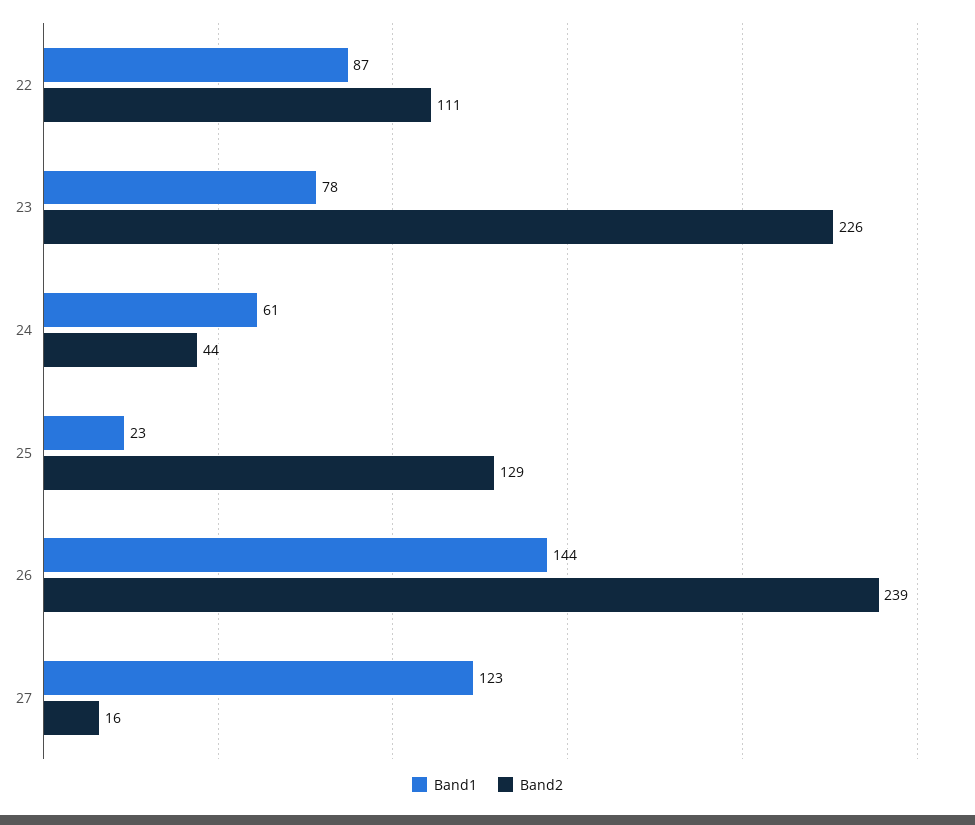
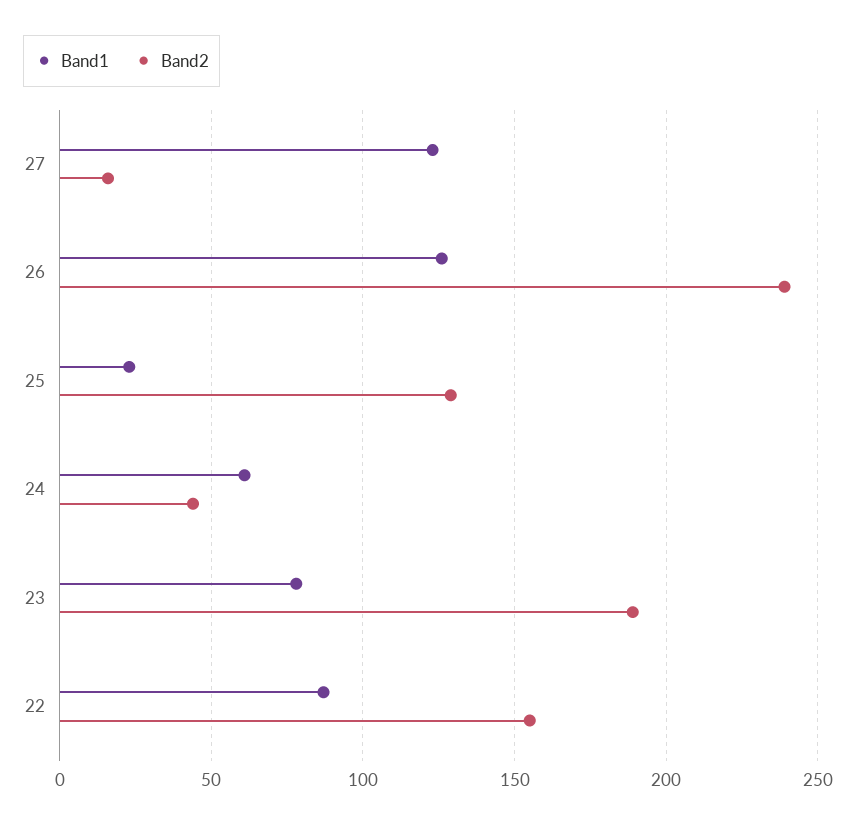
  {
    "Band1": {
      "22": 87,
      "23": 78,
      "24": 61,
      "25": 23,
-     "26": 144,
+     "26": 125,
      "27": 123
    },
    "Band2": {
-     "22": 111,
+     "22": 155,
-     "23": 226,
+     "23": 190,
      "24": 44,
      "25": 129,
      "26": 239,
      "27": 16
    }
  }

